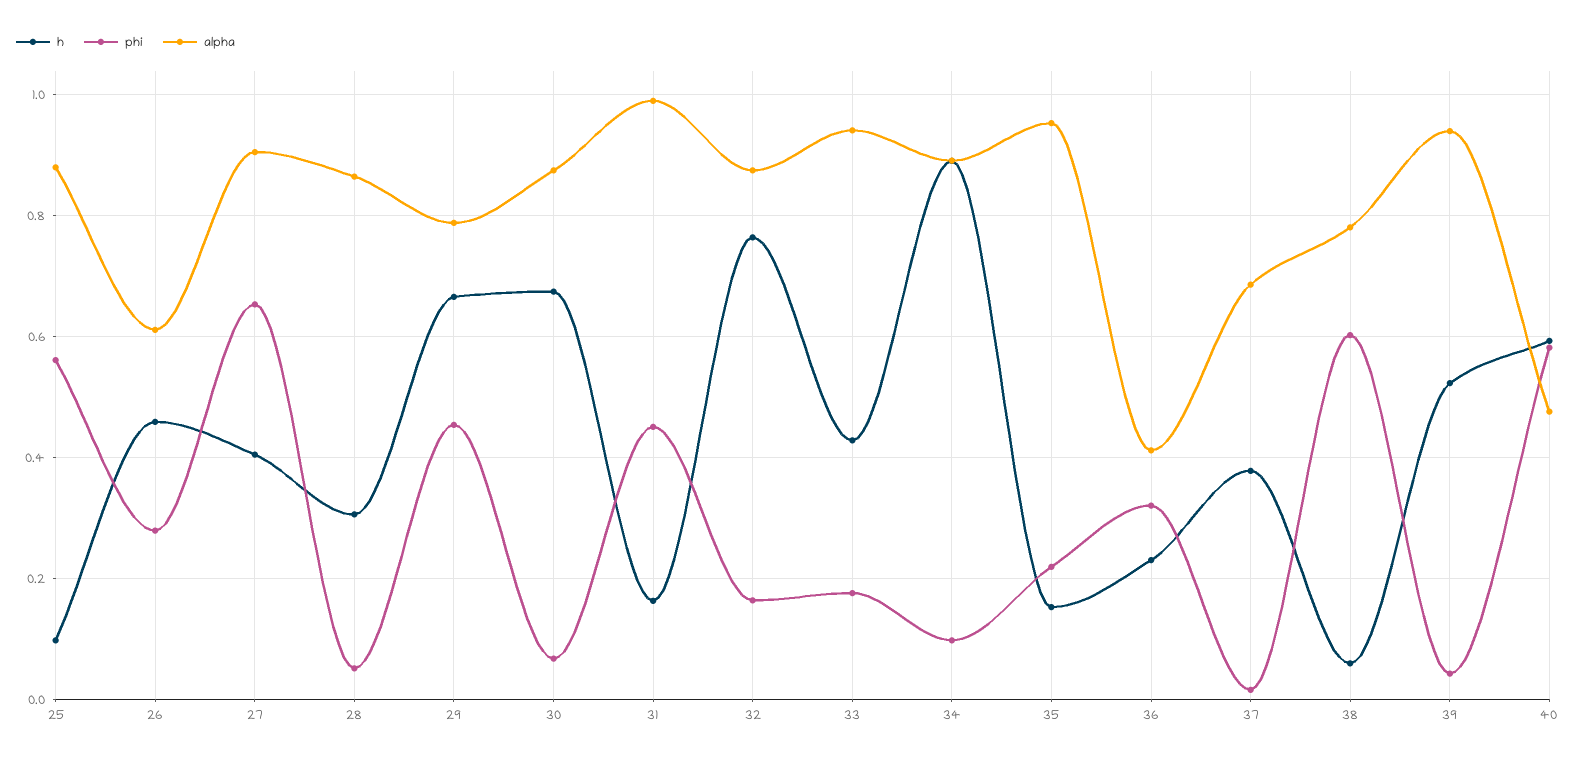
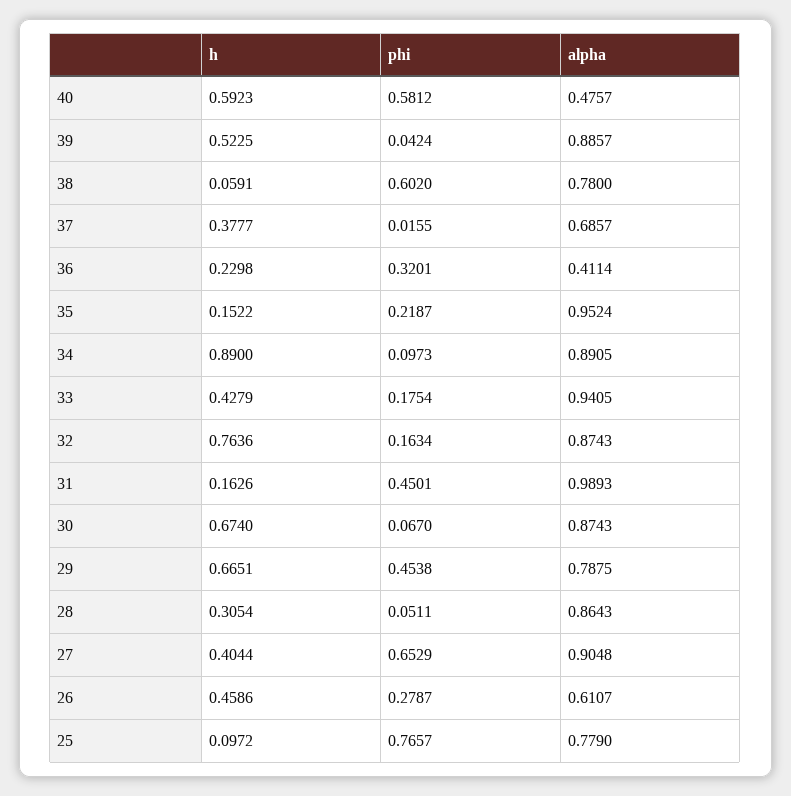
  {
    "h": {
      "25": 0.0972,
      "26": 0.4586,
      "27": 0.4044,
      "28": 0.3054,
      "29": 0.6651,
      "30": 0.674,
      "31": 0.1626,
      "32": 0.7636,
      "33": 0.4279,
      "34": 0.89,
      "35": 0.1522,
      "36": 0.2298,
      "37": 0.3777,
      "38": 0.0591,
      "39": 0.5225,
      "40": 0.5923
    },
    "phi": {
-     "25": 0.56,
+     "25": 0.7657,
      "26": 0.2787,
      "27": 0.6529,
      "28": 0.0511,
      "29": 0.4538,
      "30": 0.067,
      "31": 0.4501,
      "32": 0.1634,
      "33": 0.1754,
      "34": 0.0973,
      "35": 0.2187,
      "36": 0.3201,
      "37": 0.0155,
      "38": 0.602,
      "39": 0.0424,
      "40": 0.5812
    },
    "alpha": {
-     "25": 0.88,
+     "25": 0.779,
      "26": 0.6107,
      "27": 0.9048,
      "28": 0.8643,
      "29": 0.7875,
      "30": 0.8743,
      "31": 0.9893,
      "32": 0.8743,
      "33": 0.9405,
      "34": 0.8905,
      "35": 0.9524,
      "36": 0.4114,
      "37": 0.6857,
      "38": 0.78,
-     "39": 0.94,
+     "39": 0.8857,
      "40": 0.4757
    }
  }

